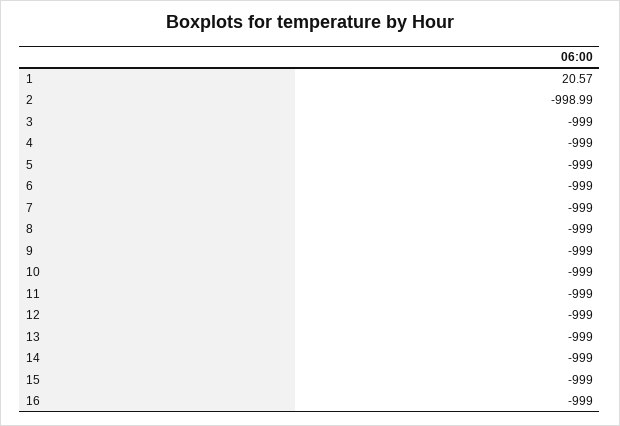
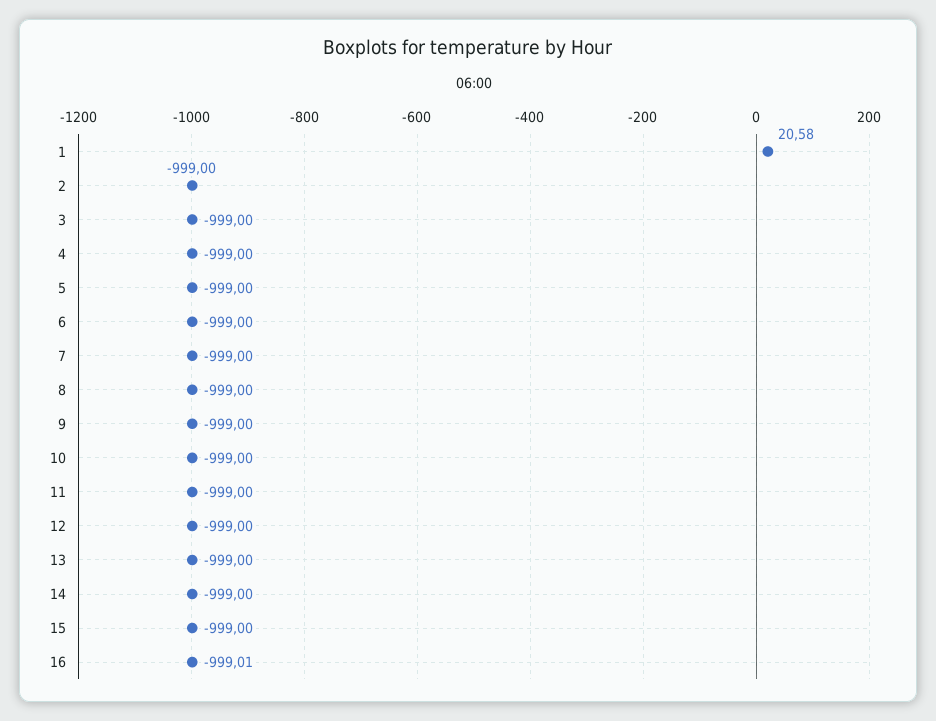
  {
-   "1": 20.57,
+   "1": 20.58,
-   "2": -998.99,
+   "2": -999,
    "3": -999,
    "4": -999,
    "5": -999,
    "6": -999,
    "7": -999,
    "8": -999,
    "9": -999,
    "10": -999,
    "11": -999,
    "12": -999,
    "13": -999,
    "14": -999,
    "15": -999,
-   "16": -999
+   "16": -999.01
  }

